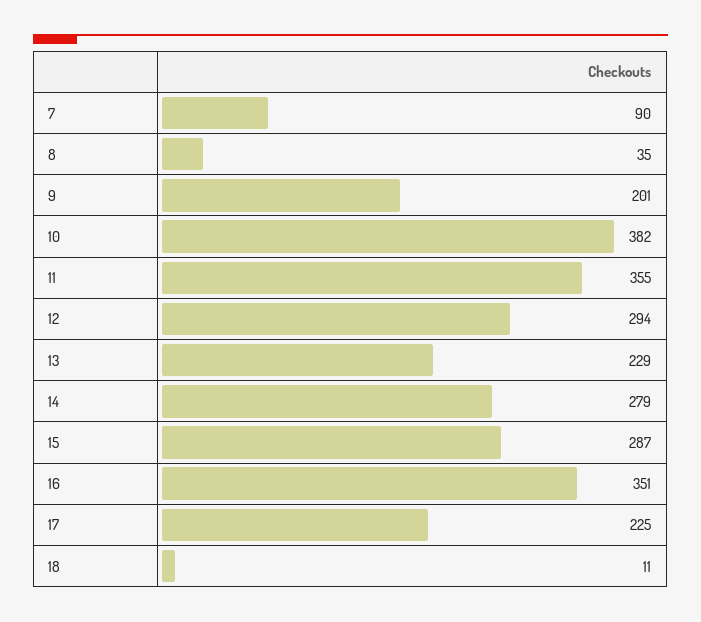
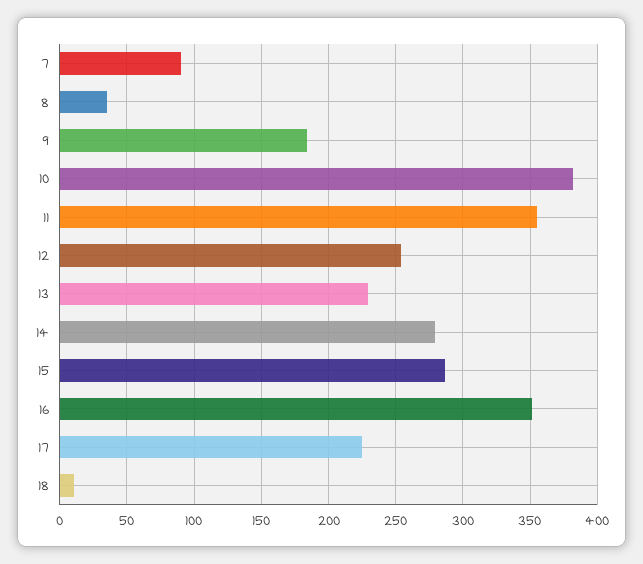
  {
    "7": 90,
    "8": 35,
-   "9": 201,
+   "9": 185,
    "10": 382,
    "11": 355,
-   "12": 294,
+   "12": 255,
    "13": 229,
    "14": 279,
    "15": 287,
    "16": 351,
    "17": 225,
    "18": 11
  }

